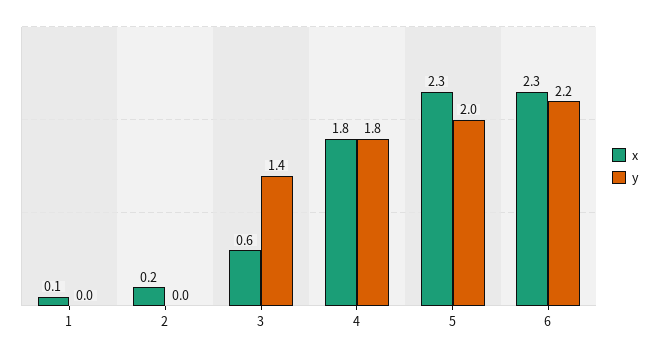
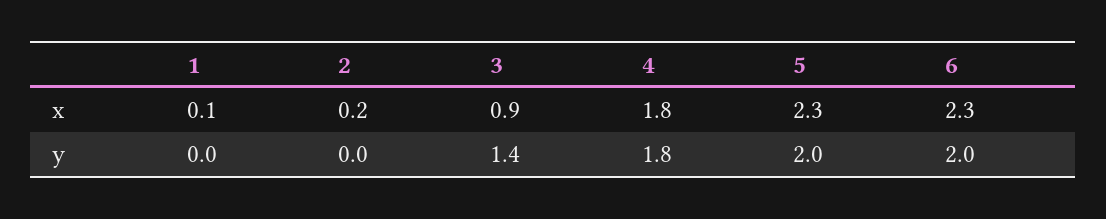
  {
    "x": {
      "1": 0.1,
      "2": 0.2,
-     "3": 0.6,
+     "3": 0.9,
      "4": 1.8,
      "5": 2.3,
      "6": 2.3
    },
    "y": {
      "1": 0,
      "2": 0,
      "3": 1.4,
      "4": 1.8,
      "5": 2,
-     "6": 2.2
+     "6": 2
    }
  }

